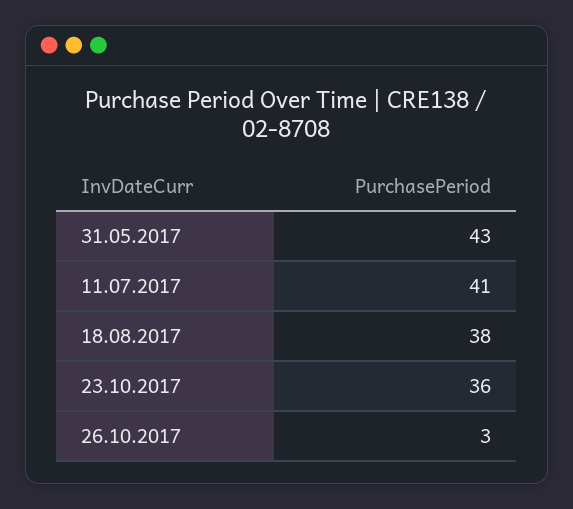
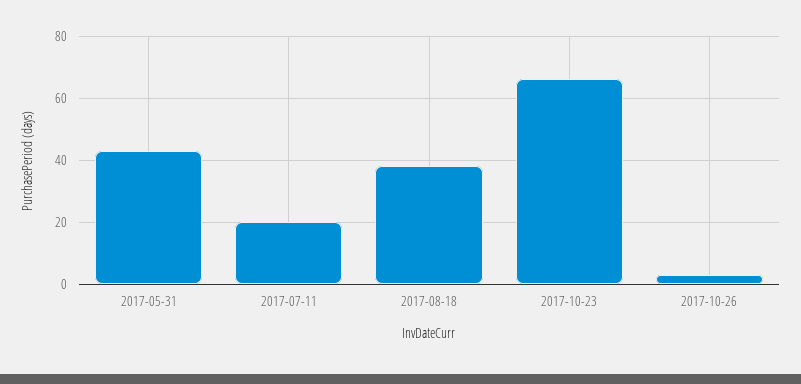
  {
    "31.05.2017": 43,
-   "11.07.2017": 41,
+   "11.07.2017": 20,
    "18.08.2017": 38,
-   "23.10.2017": 36,
+   "23.10.2017": 65,
    "26.10.2017": 3
  }

